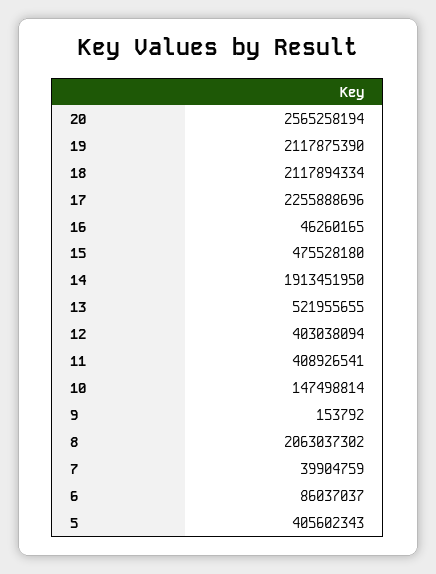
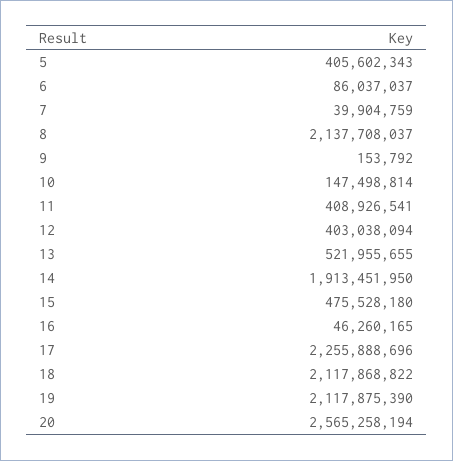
  {
    "20": 2565258194,
    "19": 2117875390,
-   "18": 2117894334,
+   "18": 2117868822,
    "17": 2255888696,
    "16": 46260165,
    "15": 475528180,
    "14": 1913451950,
    "13": 521955655,
    "12": 403038094,
    "11": 408926541,
    "10": 147498814,
    "9": 153792,
-   "8": 2063037302,
+   "8": 2137708037,
    "7": 39904759,
    "6": 86037037,
    "5": 405602343
  }

